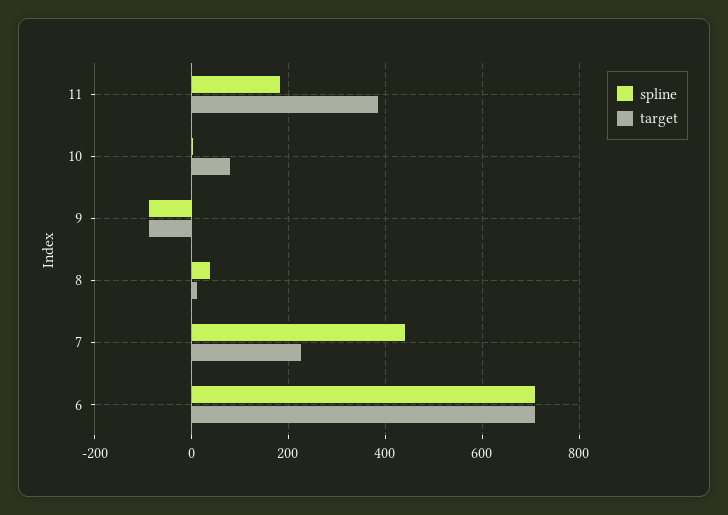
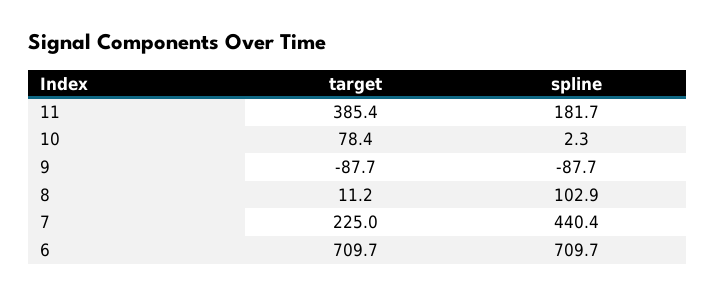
  {
    "spline": {
      "11": 181.7,
      "10": 2.3,
      "9": -87.7,
-     "8": 40,
+     "8": 102.9,
      "7": 440.4,
      "6": 709.7
    },
    "target": {
      "11": 385.4,
      "10": 78.4,
      "9": -87.7,
      "8": 11.2,
      "7": 225,
      "6": 709.7
    }
  }

